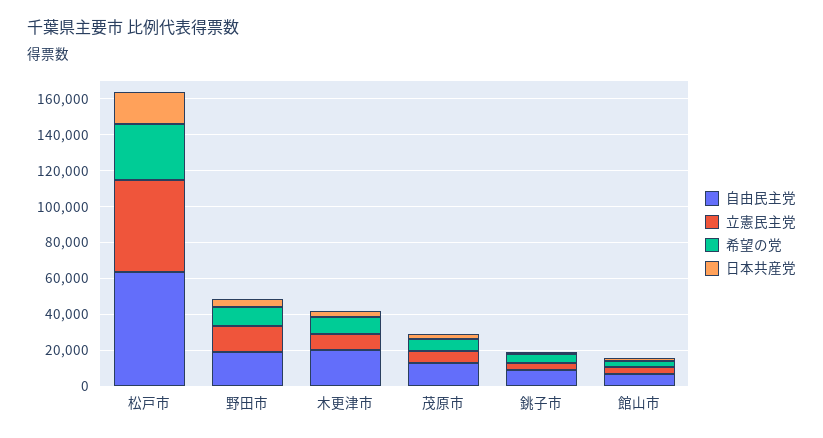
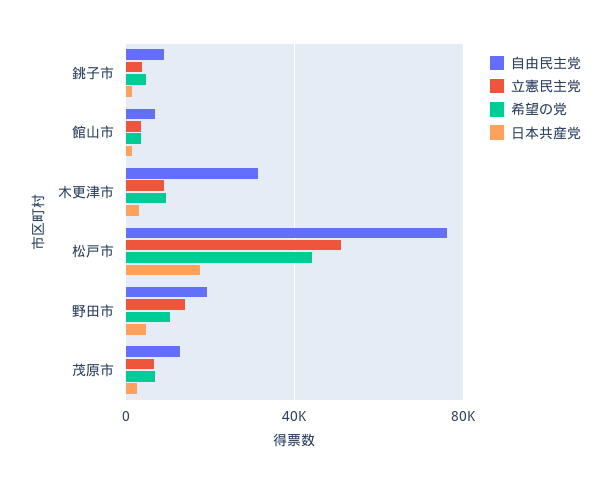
  {
    "自由民主党": {
-     "松戸市": 65000,
+     "松戸市": 75000,
      "野田市": 20000,
-     "木更津市": 20000,
+     "木更津市": 30000,
      "茂原市": 15000,
      "銚子市": 10000,
      "館山市": 5000
    },
    "立憲民主党": {
      "松戸市": 50000,
      "野田市": 15000,
      "木更津市": 10000,
      "茂原市": 5000,
      "銚子市": 5000,
      "館山市": 5000
    },
    "希望の党": {
-     "松戸市": 30000,
+     "松戸市": 45000,
      "野田市": 10000,
      "木更津市": 10000,
      "茂原市": 5000,
      "銚子市": 5000,
      "館山市": 5000
    },
    "日本共産党": {
      "松戸市": 20000,
      "野田市": 5000,
      "木更津市": 5000,
      "茂原市": 5000,
      "銚子市": 0,
      "館山市": 0
    }
  }

